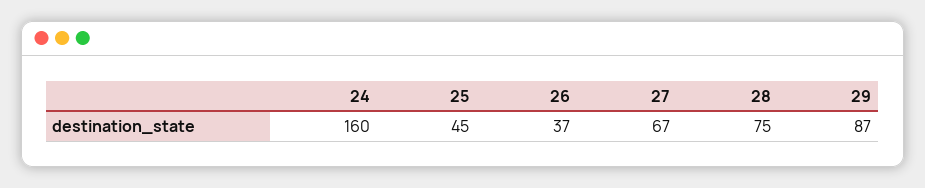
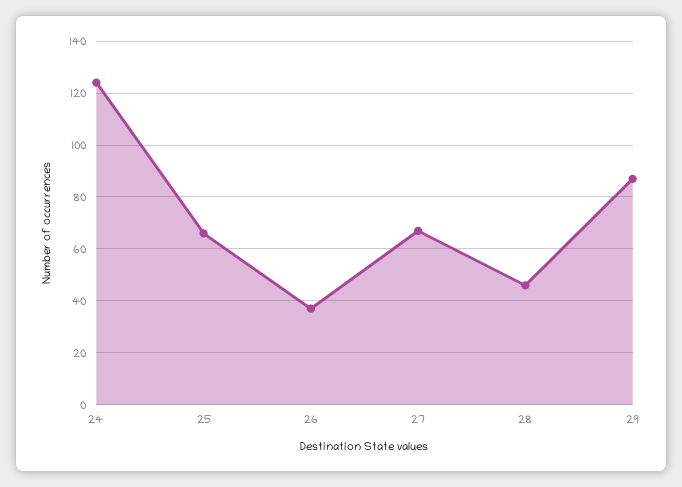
  {
-   "24": 160,
+   "24": 125,
-   "25": 45,
+   "25": 65,
    "26": 37,
    "27": 67,
-   "28": 75,
+   "28": 45,
    "29": 87
  }

